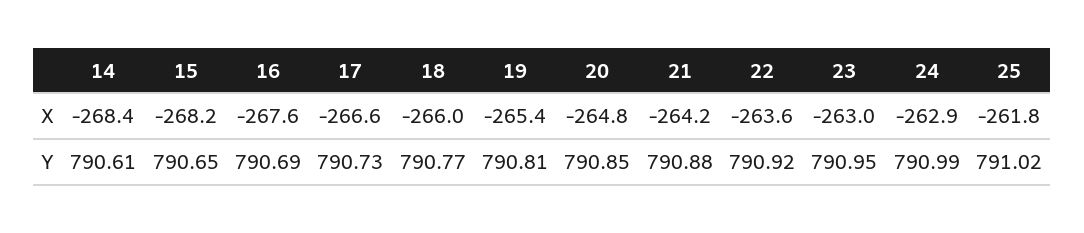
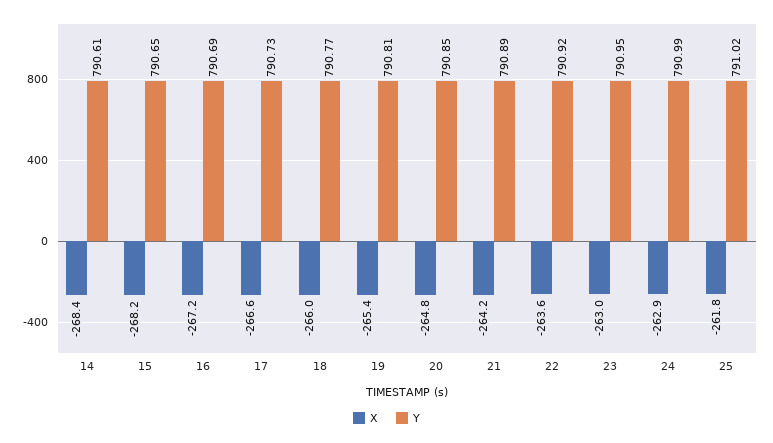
  {
    "X": {
      "14": -268.4,
      "15": -268.2,
-     "16": -267.6,
+     "16": -267.2,
      "17": -266.6,
      "18": -266,
      "19": -265.4,
      "20": -264.8,
      "21": -264.2,
      "22": -263.6,
      "23": -263,
      "24": -262.9,
      "25": -261.8
    },
    "Y": {
      "14": 790.61,
      "15": 790.65,
      "16": 790.69,
      "17": 790.73,
      "18": 790.77,
      "19": 790.81,
      "20": 790.85,
-     "21": 790.88,
+     "21": 790.89,
      "22": 790.92,
      "23": 790.95,
      "24": 790.99,
      "25": 791.02
    }
  }

